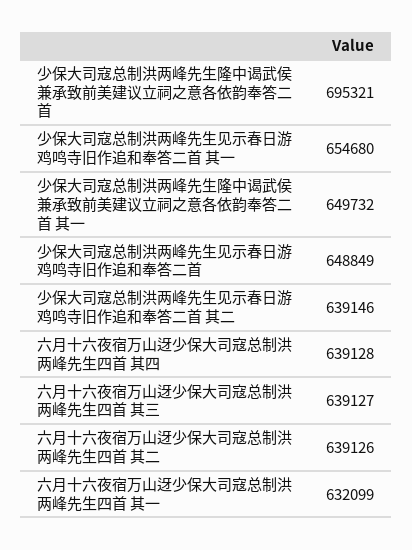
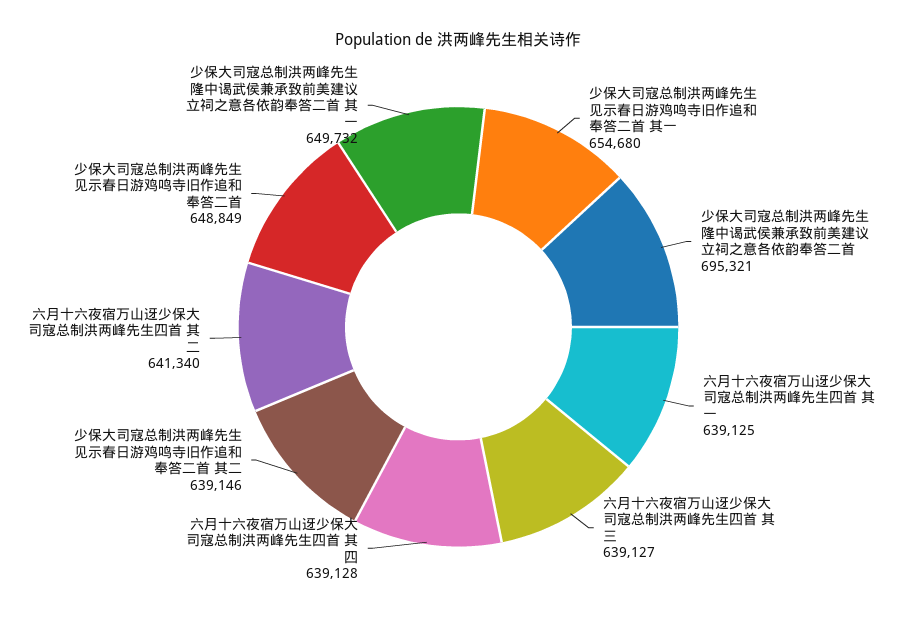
  {
    "少保大司寇总制洪两峰先生隆中谒武侯兼承致前美建议立祠之意各依韵奉答二首": 695321,
    "少保大司寇总制洪两峰先生见示春日游鸡鸣寺旧作追和奉答二首 其一": 654680,
    "少保大司寇总制洪两峰先生隆中谒武侯兼承致前美建议立祠之意各依韵奉答二首 其一": 649732,
    "少保大司寇总制洪两峰先生见示春日游鸡鸣寺旧作追和奉答二首": 648849,
    "少保大司寇总制洪两峰先生见示春日游鸡鸣寺旧作追和奉答二首 其二": 639146,
    "六月十六夜宿万山迓少保大司寇总制洪两峰先生四首 其四": 639128,
    "六月十六夜宿万山迓少保大司寇总制洪两峰先生四首 其三": 639127,
-   "六月十六夜宿万山迓少保大司寇总制洪两峰先生四首 其二": 639126,
+   "六月十六夜宿万山迓少保大司寇总制洪两峰先生四首 其二": 641340,
-   "六月十六夜宿万山迓少保大司寇总制洪两峰先生四首 其一": 632099
+   "六月十六夜宿万山迓少保大司寇总制洪两峰先生四首 其一": 639125
  }

